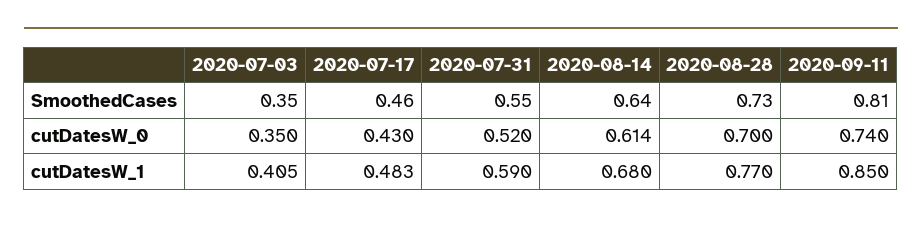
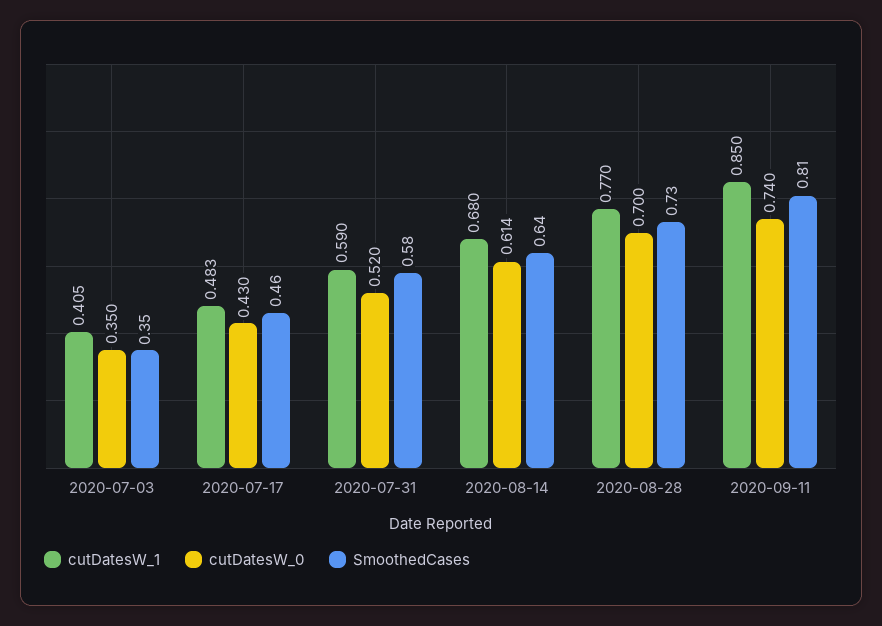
  {
    "SmoothedCases": {
      "2020-07-03": 0.35,
      "2020-07-17": 0.46,
-     "2020-07-31": 0.55,
+     "2020-07-31": 0.58,
      "2020-08-14": 0.64,
      "2020-08-28": 0.73,
      "2020-09-11": 0.81
    },
    "cutDatesW_0": {
      "2020-07-03": 0.35,
      "2020-07-17": 0.43,
      "2020-07-31": 0.52,
      "2020-08-14": 0.614,
      "2020-08-28": 0.7,
      "2020-09-11": 0.74
    },
    "cutDatesW_1": {
      "2020-07-03": 0.405,
      "2020-07-17": 0.483,
      "2020-07-31": 0.59,
      "2020-08-14": 0.68,
      "2020-08-28": 0.77,
      "2020-09-11": 0.85
    }
  }

